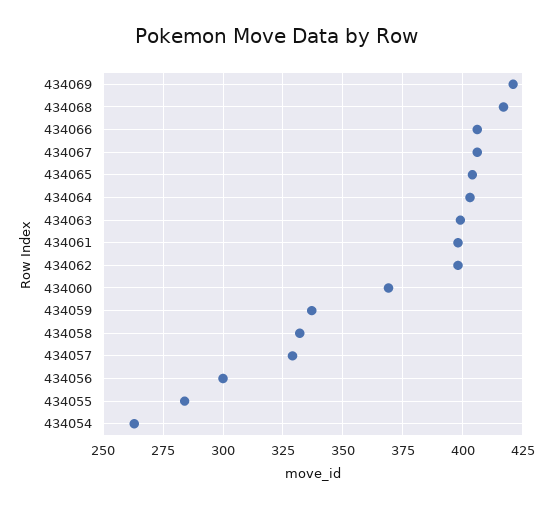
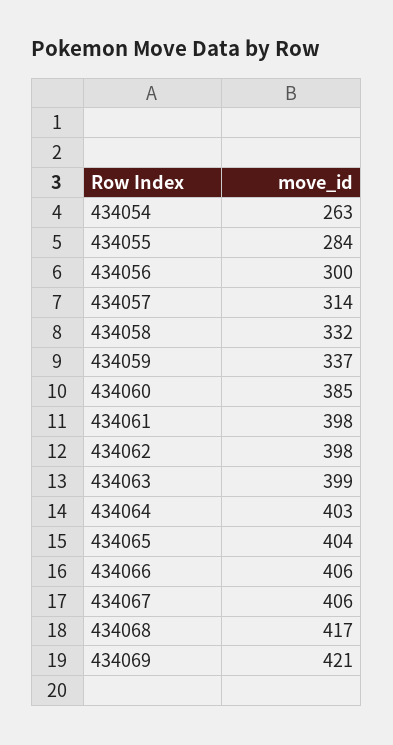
  {
    "434069": 421,
    "434068": 417,
    "434066": 406,
    "434067": 406,
    "434065": 404,
    "434064": 403,
    "434063": 399,
    "434061": 398,
    "434062": 398,
-   "434060": 370,
+   "434060": 385,
    "434059": 337,
    "434058": 332,
-   "434057": 330,
+   "434057": 314,
    "434056": 300,
    "434055": 284,
    "434054": 263
  }

